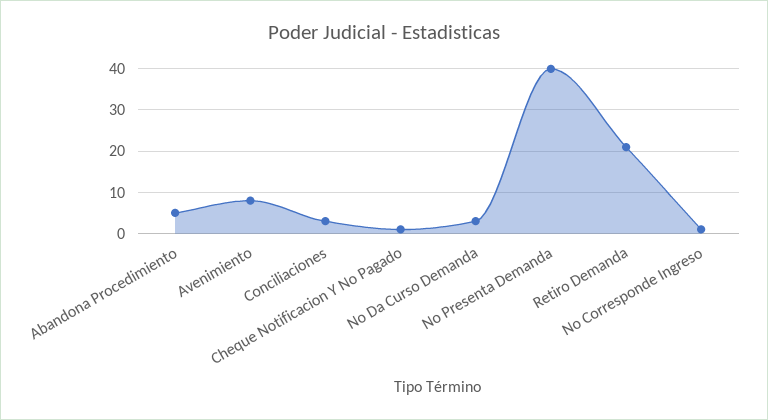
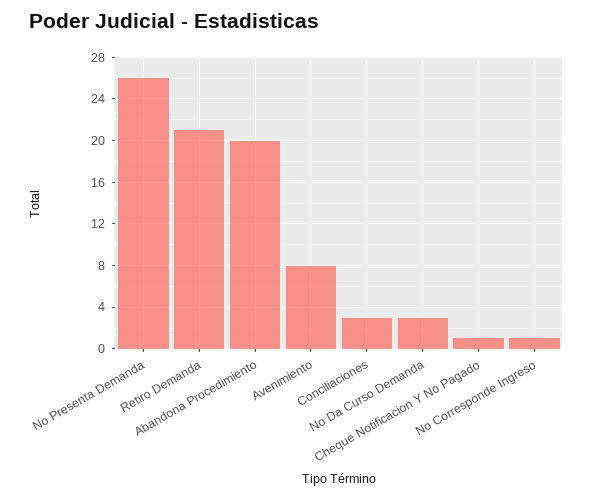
  {
-   "Abandona Procedimiento": 5,
+   "Abandona Procedimiento": 20,
    "Avenimiento": 8,
    "Conciliaciones": 3,
    "Cheque Notificacion Y No Pagado": 1,
    "No Da Curso Demanda": 3,
-   "No Presenta Demanda": 40,
+   "No Presenta Demanda": 26,
    "Retiro Demanda": 21,
    "No Corresponde Ingreso": 1
  }

